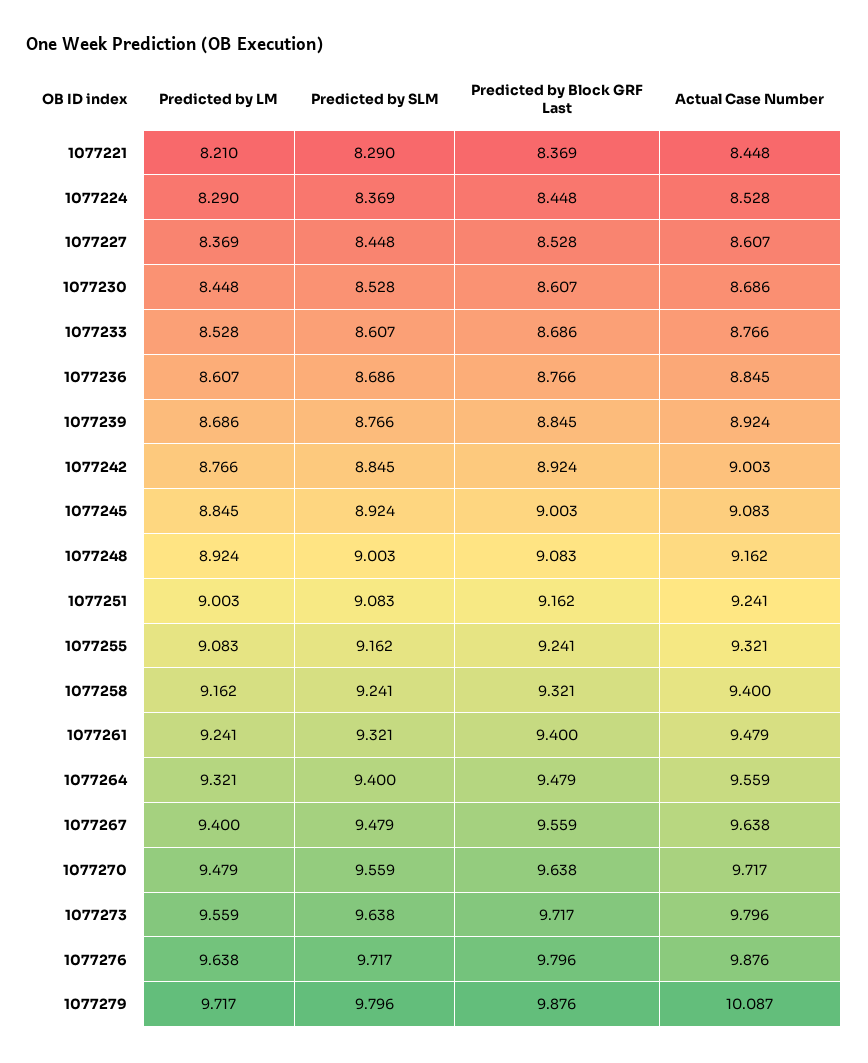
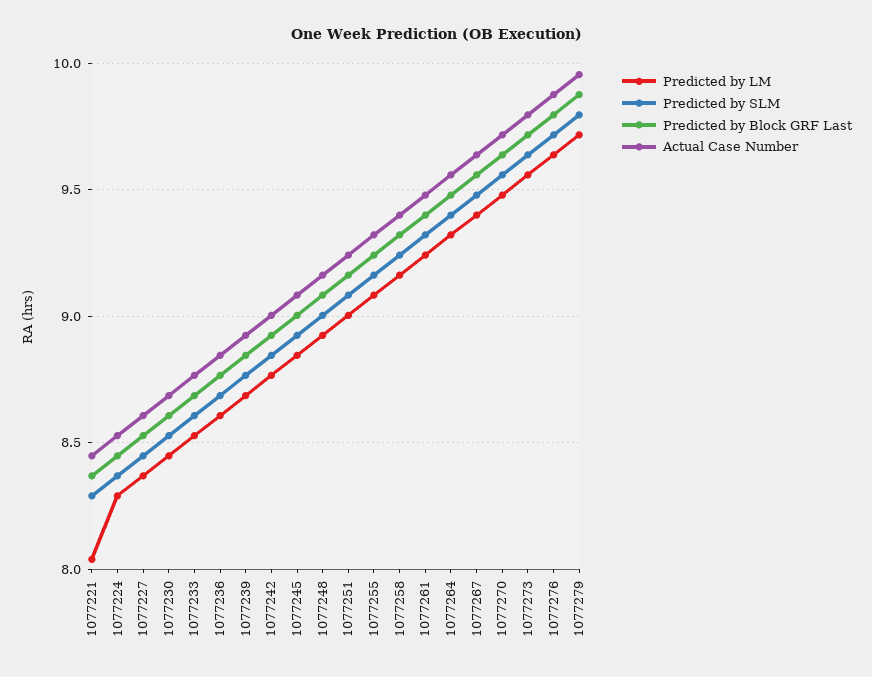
  {
    "Predicted by LM": {
-     "1077221": 8.21,
+     "1077221": 8.05,
      "1077224": 8.29,
      "1077227": 8.369,
      "1077230": 8.448,
      "1077233": 8.528,
      "1077236": 8.607,
      "1077239": 8.686,
      "1077242": 8.766,
      "1077245": 8.845,
      "1077248": 8.924,
      "1077251": 9.003,
      "1077255": 9.083,
      "1077258": 9.162,
      "1077261": 9.241,
      "1077264": 9.321,
      "1077267": 9.4,
      "1077270": 9.479,
      "1077273": 9.559,
      "1077276": 9.638,
      "1077279": 9.717
    },
    "Predicted by SLM": {
      "1077221": 8.29,
      "1077224": 8.369,
      "1077227": 8.448,
      "1077230": 8.528,
      "1077233": 8.607,
      "1077236": 8.686,
      "1077239": 8.766,
      "1077242": 8.845,
      "1077245": 8.924,
      "1077248": 9.003,
      "1077251": 9.083,
      "1077255": 9.162,
      "1077258": 9.241,
      "1077261": 9.321,
      "1077264": 9.4,
      "1077267": 9.479,
      "1077270": 9.559,
      "1077273": 9.638,
      "1077276": 9.717,
      "1077279": 9.796
    },
    "Predicted by Block GRF Last": {
      "1077221": 8.369,
      "1077224": 8.448,
      "1077227": 8.528,
      "1077230": 8.607,
      "1077233": 8.686,
      "1077236": 8.766,
      "1077239": 8.845,
      "1077242": 8.924,
      "1077245": 9.003,
      "1077248": 9.083,
      "1077251": 9.162,
      "1077255": 9.241,
      "1077258": 9.321,
      "1077261": 9.4,
      "1077264": 9.479,
      "1077267": 9.559,
      "1077270": 9.638,
      "1077273": 9.717,
      "1077276": 9.796,
      "1077279": 9.876
    },
    "Actual Case Number": {
      "1077221": 8.448,
      "1077224": 8.528,
      "1077227": 8.607,
      "1077230": 8.686,
      "1077233": 8.766,
      "1077236": 8.845,
      "1077239": 8.924,
      "1077242": 9.003,
      "1077245": 9.083,
      "1077248": 9.162,
      "1077251": 9.241,
      "1077255": 9.321,
      "1077258": 9.4,
      "1077261": 9.479,
      "1077264": 9.559,
      "1077267": 9.638,
      "1077270": 9.717,
      "1077273": 9.796,
      "1077276": 9.876,
-     "1077279": 10.087
+     "1077279": 9.95
    }
  }

